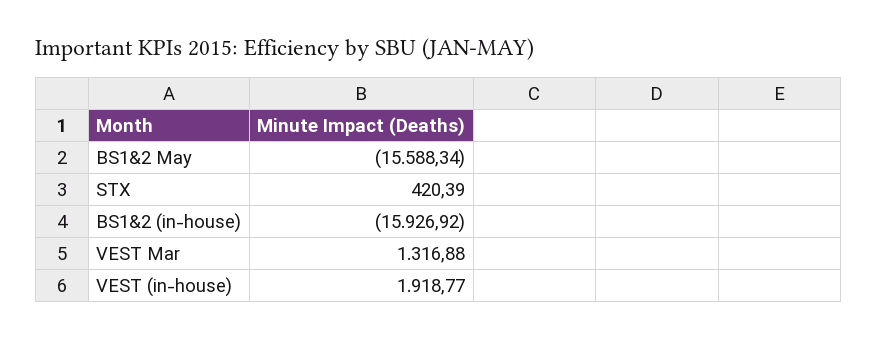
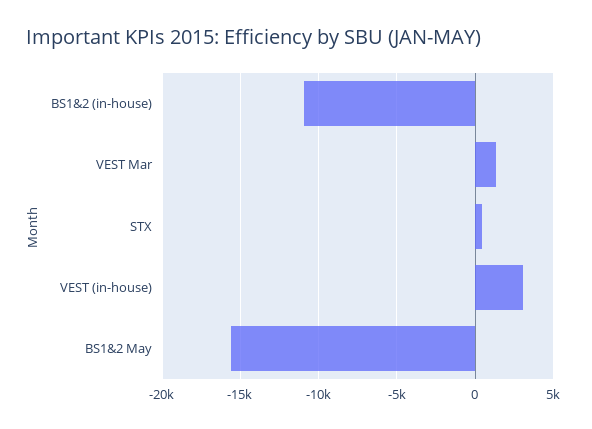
  {
    "BS1&2 May": -15588.34,
    "STX": 420.39,
-   "BS1&2 (in-house)": -15926.92,
+   "BS1&2 (in-house)": -11000,
    "VEST Mar": 1316.88,
-   "VEST (in-house)": 1918.77
+   "VEST (in-house)": 3000
  }

